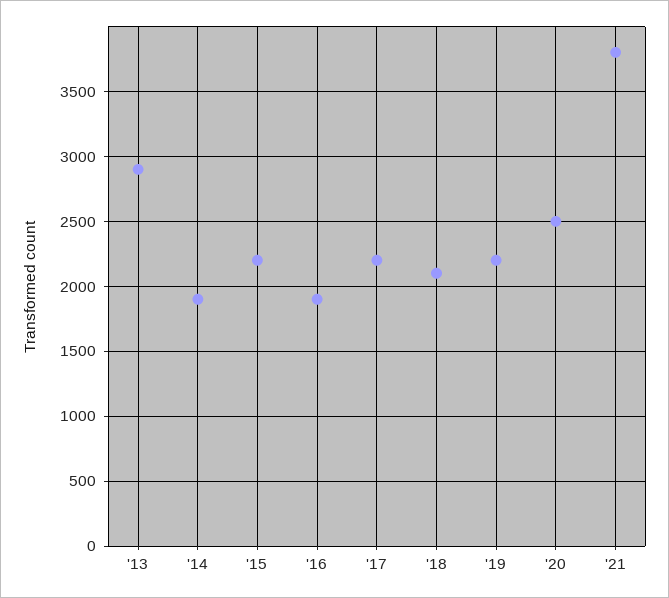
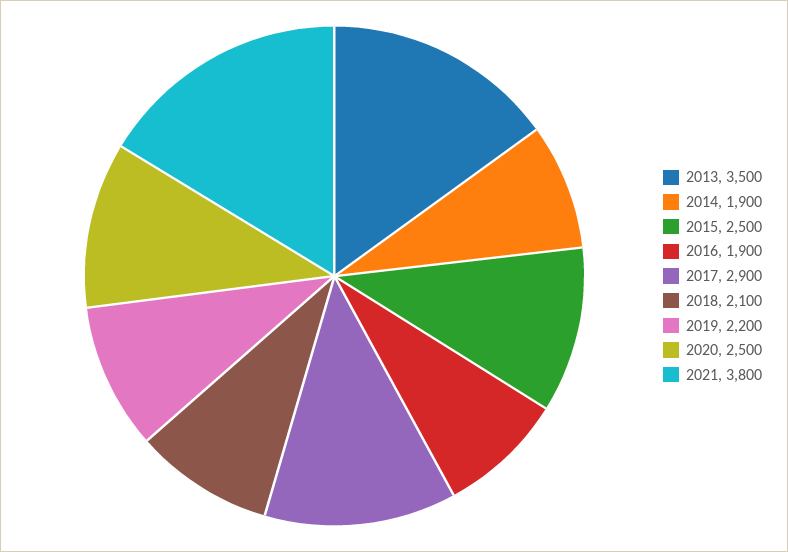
  {
-   "'13": 2900,
+   "'13": 3500,
    "'14": 1900,
-   "'15": 2200,
+   "'15": 2500,
    "'16": 1900,
-   "'17": 2200,
+   "'17": 2900,
    "'18": 2100,
    "'19": 2200,
    "'20": 2500,
    "'21": 3800
  }

